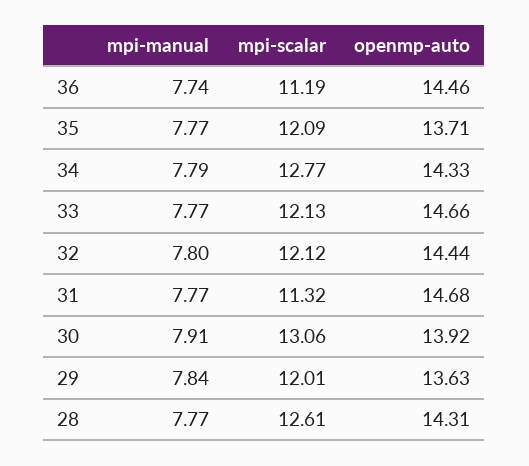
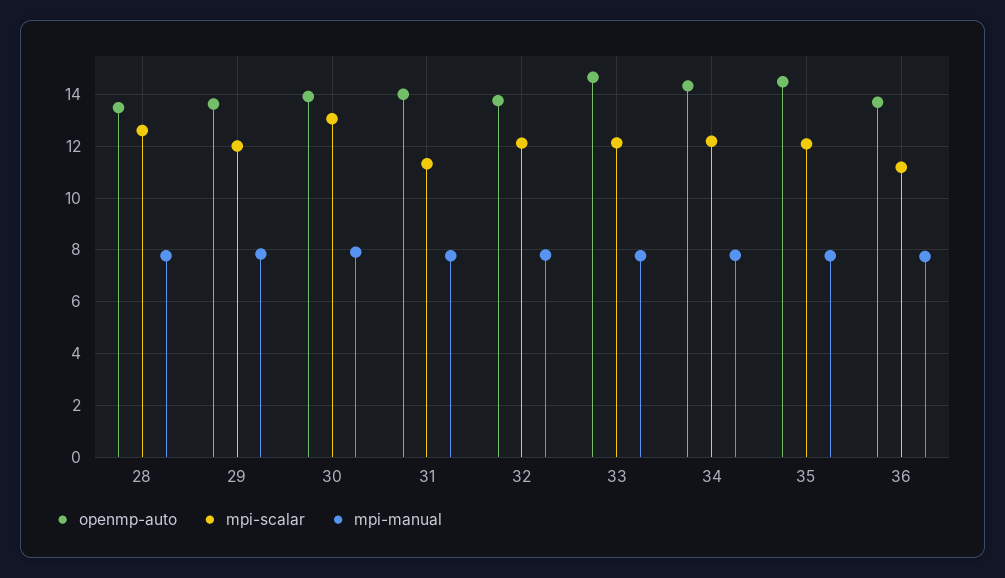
  {
    "mpi-manual": {
      "36": 7.74,
      "35": 7.77,
      "34": 7.79,
      "33": 7.77,
      "32": 7.8,
      "31": 7.77,
      "30": 7.91,
      "29": 7.84,
      "28": 7.77
    },
    "mpi-scalar": {
      "36": 11.19,
      "35": 12.09,
-     "34": 12.77,
+     "34": 12.25,
      "33": 12.13,
      "32": 12.12,
      "31": 11.32,
      "30": 13.06,
      "29": 12.01,
      "28": 12.61
    },
    "openmp-auto": {
-     "36": 14.46,
+     "36": 13.75,
-     "35": 13.71,
+     "35": 14.5,
      "34": 14.33,
      "33": 14.66,
-     "32": 14.44,
+     "32": 13.75,
-     "31": 14.68,
+     "31": 14,
      "30": 13.92,
      "29": 13.63,
-     "28": 14.31
+     "28": 13.5
    }
  }

